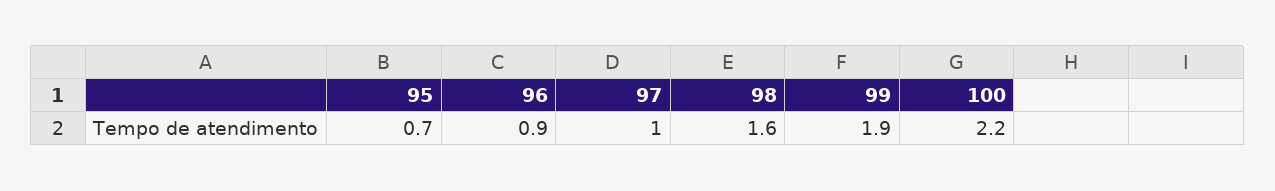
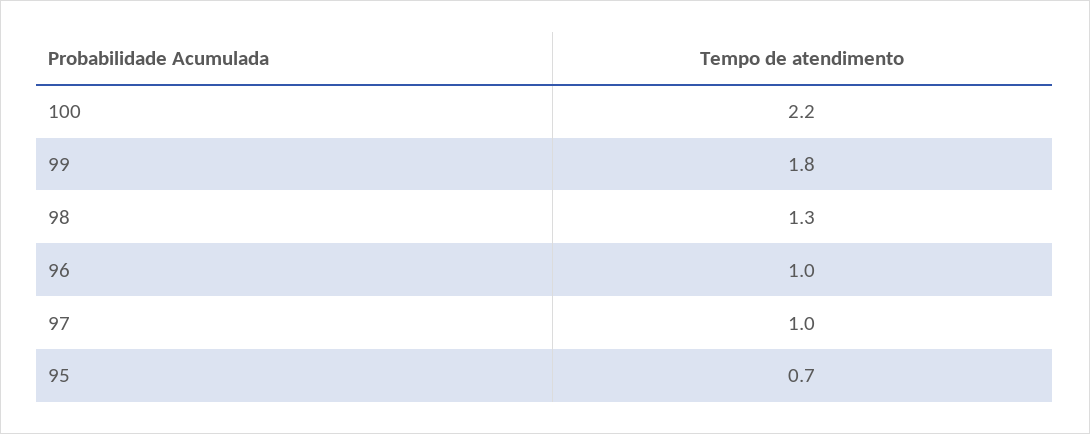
  {
    "95": 0.7,
-   "96": 0.9,
+   "96": 1,
    "97": 1,
-   "98": 1.6,
+   "98": 1.3,
-   "99": 1.9,
+   "99": 1.8,
    "100": 2.2
  }

